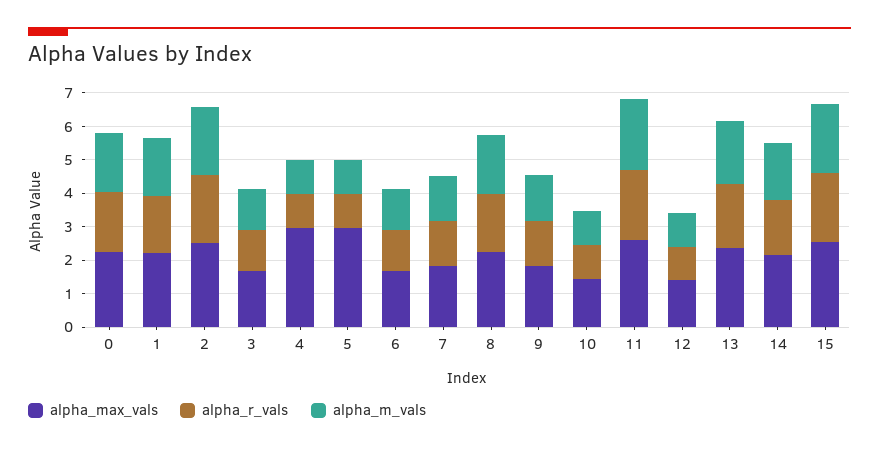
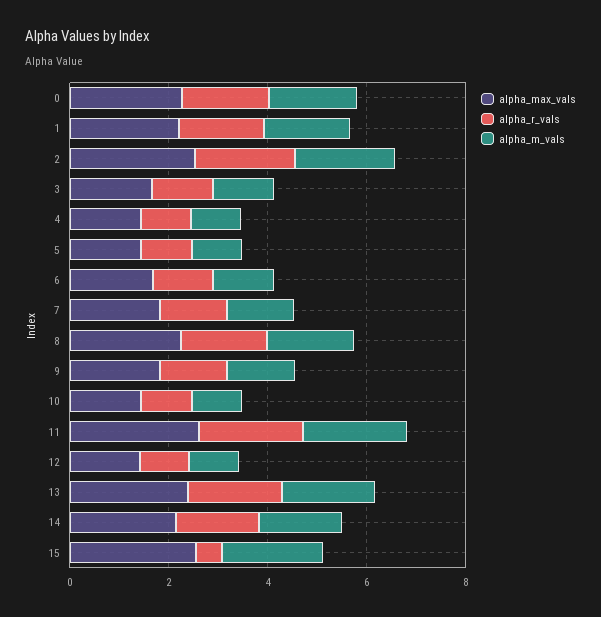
  {
    "alpha_max_vals": {
      "0": 2.25,
      "1": 2.25,
      "2": 2.5,
      "3": 1.75,
-     "4": 3,
+     "4": 1.5,
-     "5": 3,
+     "5": 1.5,
      "6": 1.75,
      "7": 1.75,
      "8": 2.25,
      "9": 1.75,
      "10": 1.5,
      "11": 2.5,
      "12": 1.5,
      "13": 2.5,
      "14": 2.25,
      "15": 2.5
    },
    "alpha_r_vals": {
      "0": 1.75,
      "1": 1.75,
      "2": 2,
      "3": 1.25,
      "4": 1,
      "5": 1,
      "6": 1.25,
      "7": 1.25,
      "8": 1.75,
      "9": 1.25,
      "10": 1,
      "11": 2,
      "12": 1,
      "13": 2,
      "14": 1.75,
-     "15": 2
+     "15": 0.5
    },
    "alpha_m_vals": {
      "0": 1.75,
      "1": 1.75,
      "2": 2,
      "3": 1.25,
      "4": 1,
      "5": 1,
      "6": 1.25,
      "7": 1.25,
      "8": 1.75,
      "9": 1.25,
      "10": 1,
      "11": 2,
      "12": 1,
      "13": 2,
      "14": 1.75,
      "15": 2
    }
  }

